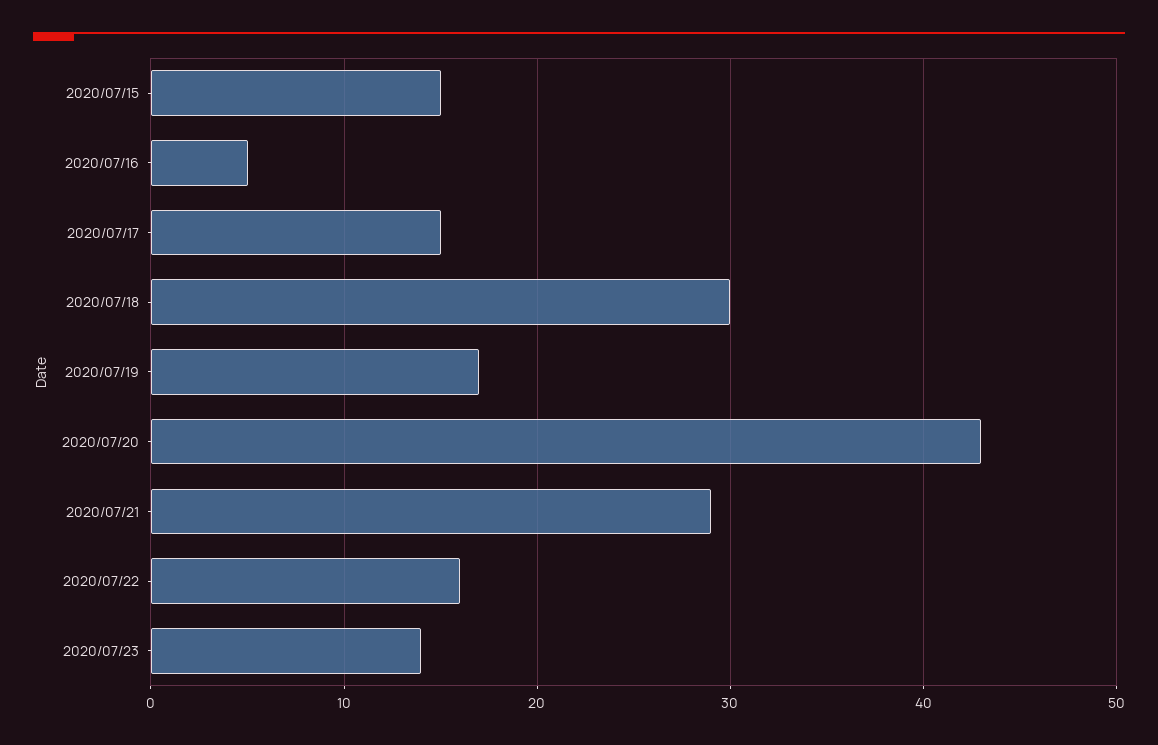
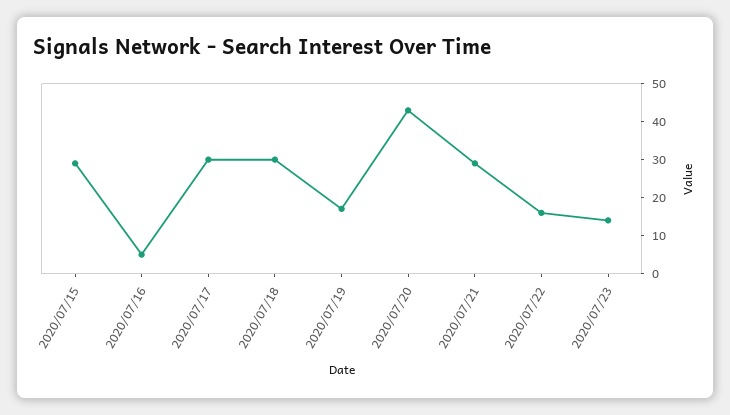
  {
-   "2020/07/15": 15,
+   "2020/07/15": 30,
    "2020/07/16": 5,
-   "2020/07/17": 15,
+   "2020/07/17": 30,
    "2020/07/18": 30,
    "2020/07/19": 17,
    "2020/07/20": 43,
    "2020/07/21": 29,
    "2020/07/22": 16,
    "2020/07/23": 14
  }

